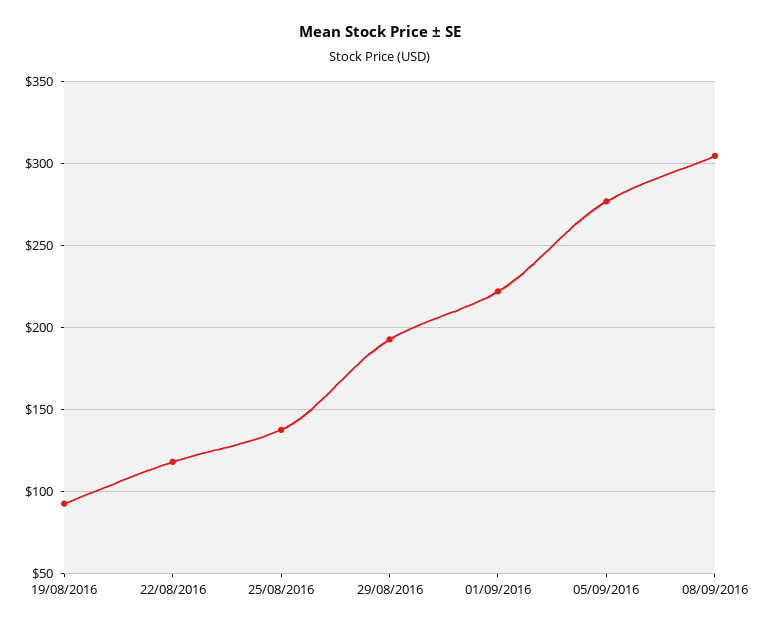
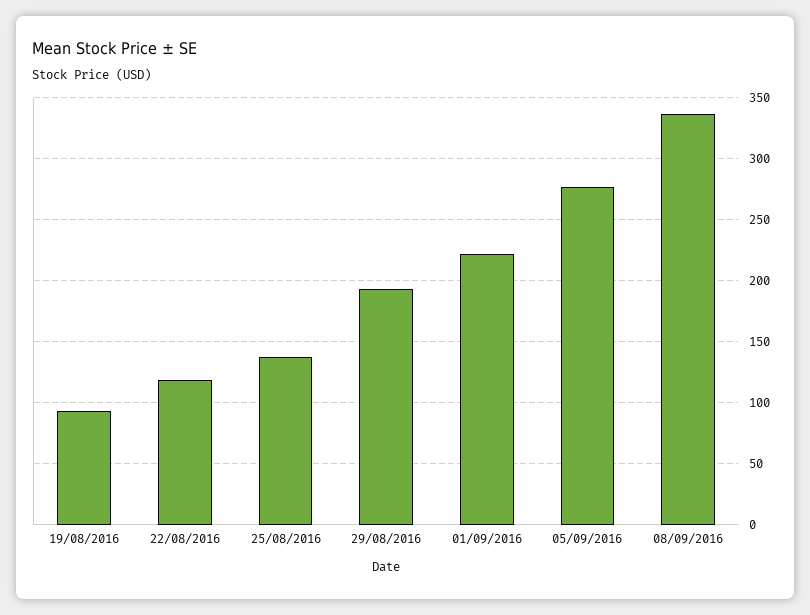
  {
    "19/08/2016": 95,
    "22/08/2016": 120,
    "25/08/2016": 140,
    "29/08/2016": 195,
    "01/09/2016": 220,
    "05/09/2016": 275,
-   "08/09/2016": 305
+   "08/09/2016": 335
  }

